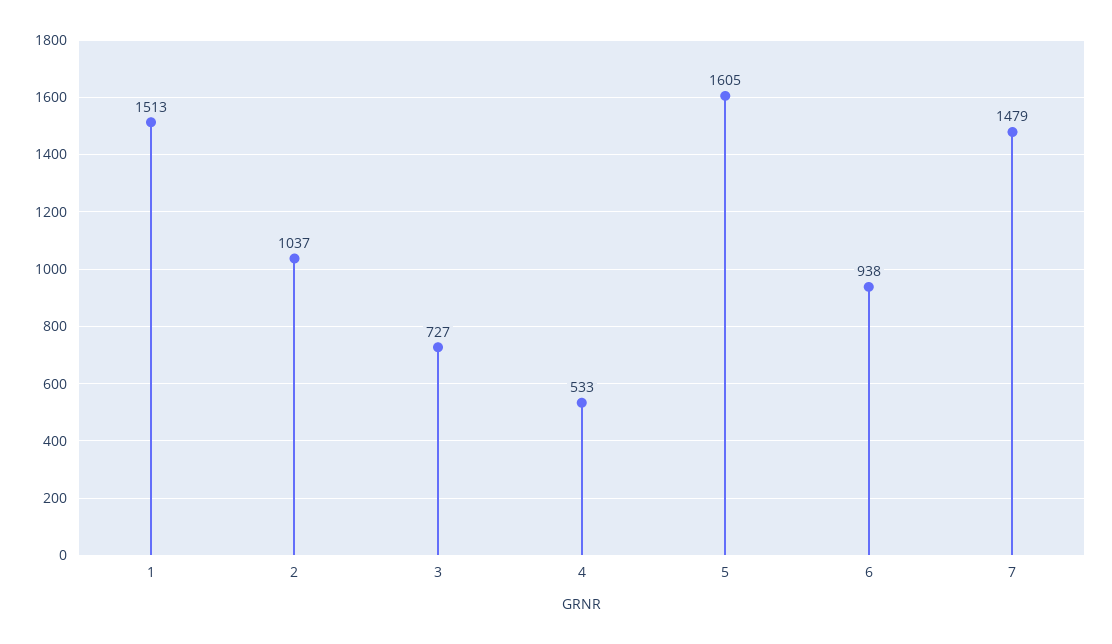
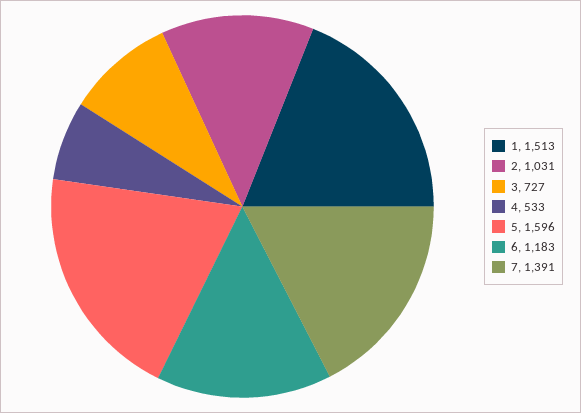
  {
    "1": 1513,
-   "2": 1037,
+   "2": 1031,
    "3": 727,
    "4": 533,
-   "5": 1605,
+   "5": 1596,
-   "6": 938,
+   "6": 1183,
-   "7": 1479
+   "7": 1391
  }

